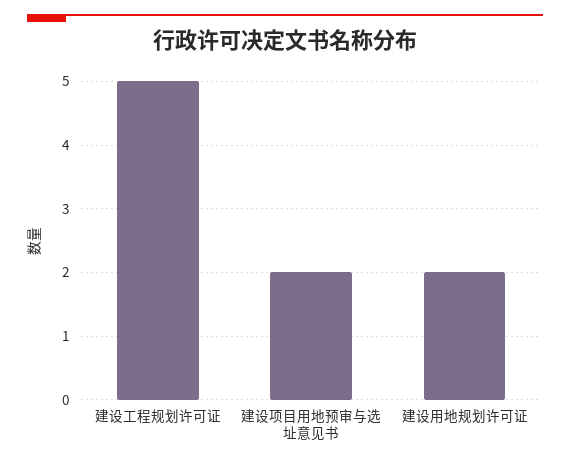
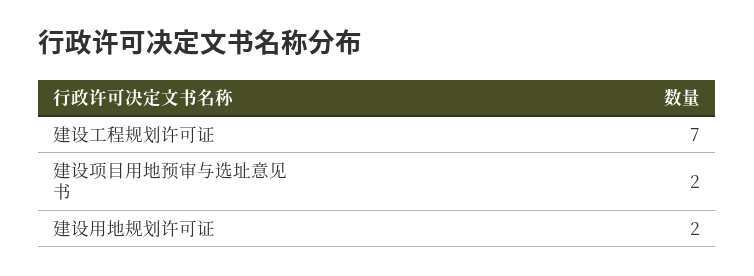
  {
-   "建设工程规划许可证": 5,
+   "建设工程规划许可证": 7,
    "建设项目用地预审与选址意见书": 2,
    "建设用地规划许可证": 2
  }

